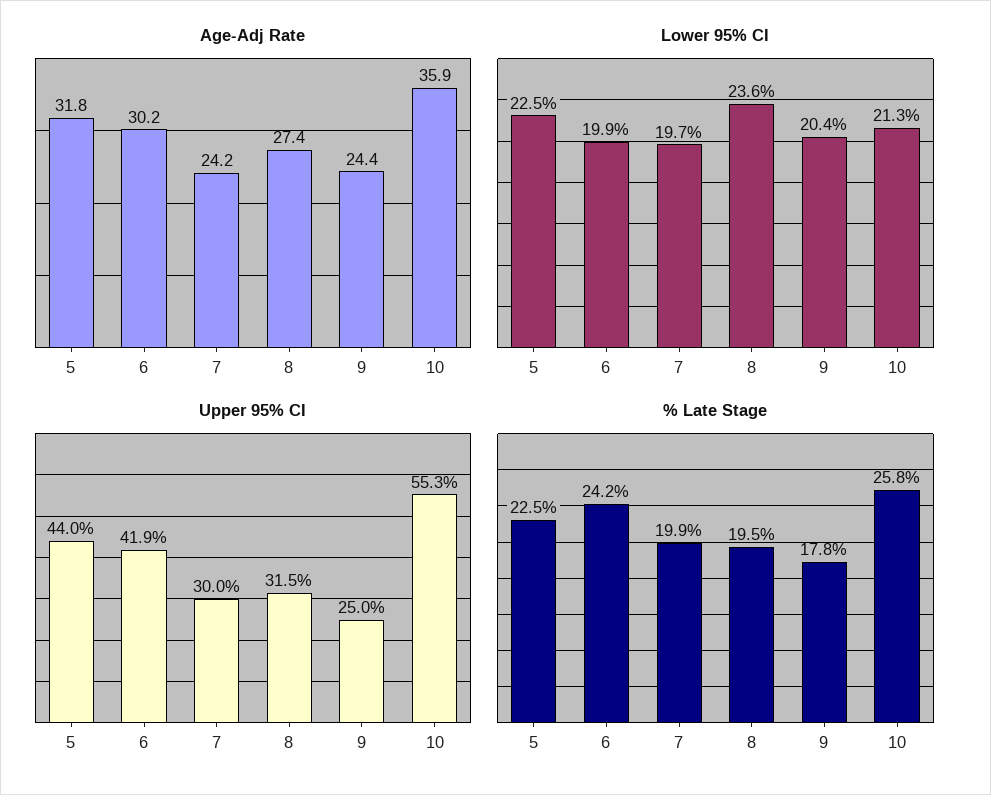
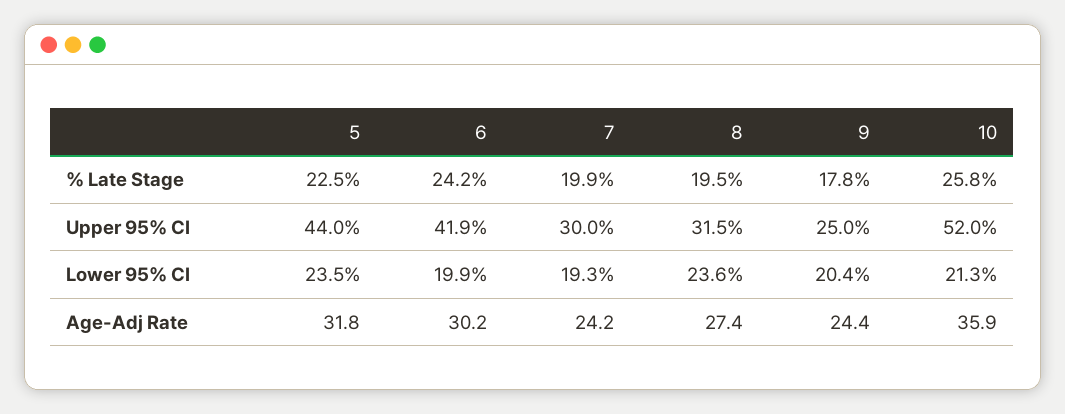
  {
    "Age-Adj Rate": {
      "5": 31.8,
      "6": 30.2,
      "7": 24.2,
      "8": 27.4,
      "9": 24.4,
      "10": 35.9
    },
    "Lower 95% CI": {
-     "5": 22.5,
+     "5": 23.5,
      "6": 19.9,
-     "7": 19.7,
+     "7": 19.3,
      "8": 23.6,
      "9": 20.4,
      "10": 21.3
    },
    "Upper 95% CI": {
      "5": 44,
      "6": 41.9,
      "7": 30,
      "8": 31.5,
      "9": 25,
-     "10": 55.3
+     "10": 52
    },
    "% Late Stage": {
      "5": 22.5,
      "6": 24.2,
      "7": 19.9,
      "8": 19.5,
      "9": 17.8,
      "10": 25.8
    }
  }

